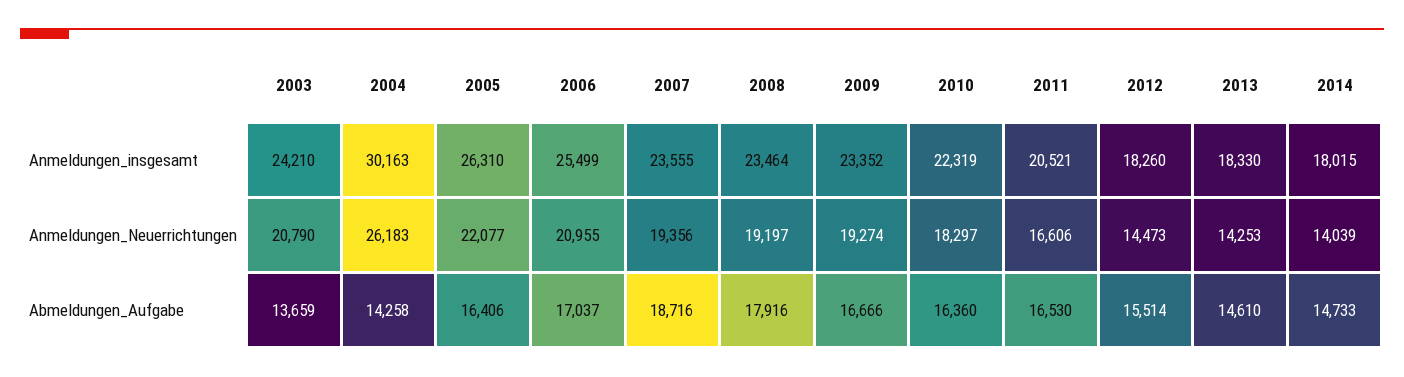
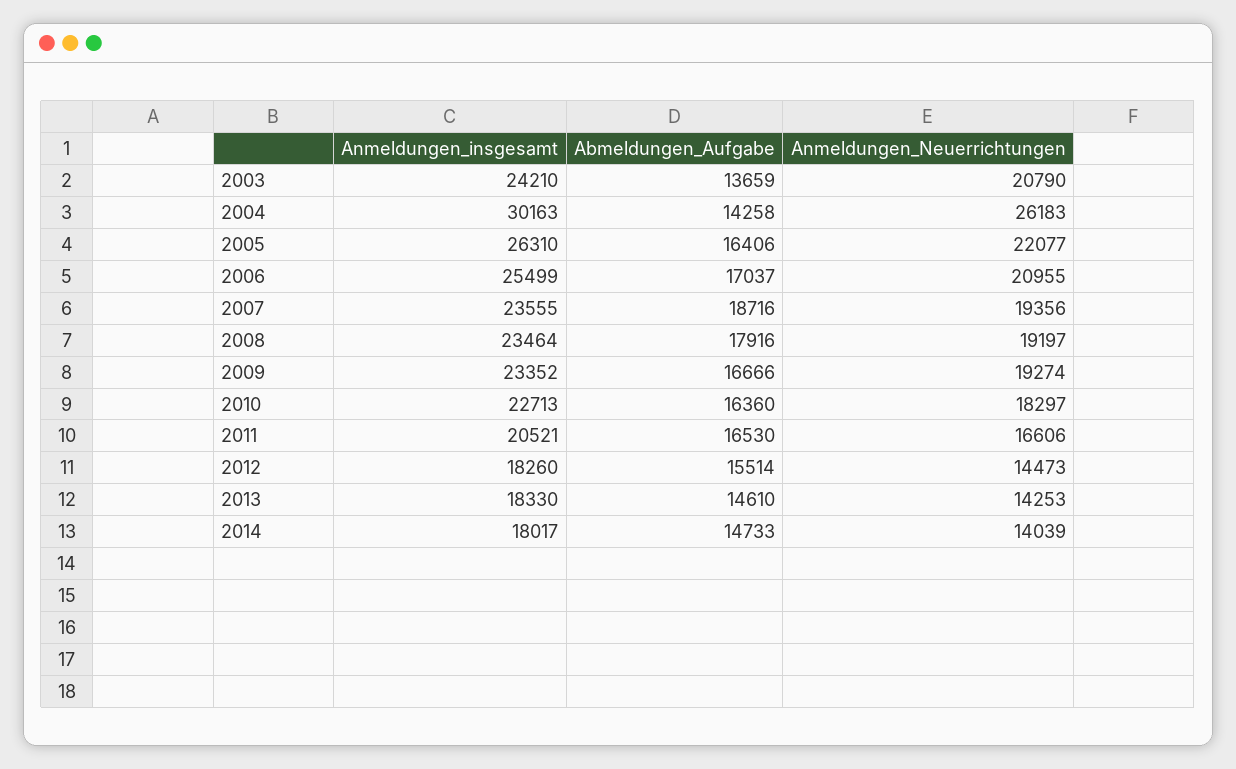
  {
    "2003": {
      "Anmeldungen_insgesamt": 24210,
      "Anmeldungen_Neuerrichtungen": 20790,
      "Abmeldungen_Aufgabe": 13659
    },
    "2004": {
      "Anmeldungen_insgesamt": 30163,
      "Anmeldungen_Neuerrichtungen": 26183,
      "Abmeldungen_Aufgabe": 14258
    },
    "2005": {
      "Anmeldungen_insgesamt": 26310,
      "Anmeldungen_Neuerrichtungen": 22077,
      "Abmeldungen_Aufgabe": 16406
    },
    "2006": {
      "Anmeldungen_insgesamt": 25499,
      "Anmeldungen_Neuerrichtungen": 20955,
      "Abmeldungen_Aufgabe": 17037
    },
    "2007": {
      "Anmeldungen_insgesamt": 23555,
      "Anmeldungen_Neuerrichtungen": 19356,
      "Abmeldungen_Aufgabe": 18716
    },
    "2008": {
      "Anmeldungen_insgesamt": 23464,
      "Anmeldungen_Neuerrichtungen": 19197,
      "Abmeldungen_Aufgabe": 17916
    },
    "2009": {
      "Anmeldungen_insgesamt": 23352,
      "Anmeldungen_Neuerrichtungen": 19274,
      "Abmeldungen_Aufgabe": 16666
    },
    "2010": {
-     "Anmeldungen_insgesamt": 22319,
+     "Anmeldungen_insgesamt": 22713,
      "Anmeldungen_Neuerrichtungen": 18297,
      "Abmeldungen_Aufgabe": 16360
    },
    "2011": {
      "Anmeldungen_insgesamt": 20521,
      "Anmeldungen_Neuerrichtungen": 16606,
      "Abmeldungen_Aufgabe": 16530
    },
    "2012": {
      "Anmeldungen_insgesamt": 18260,
      "Anmeldungen_Neuerrichtungen": 14473,
      "Abmeldungen_Aufgabe": 15514
    },
    "2013": {
      "Anmeldungen_insgesamt": 18330,
      "Anmeldungen_Neuerrichtungen": 14253,
      "Abmeldungen_Aufgabe": 14610
    },
    "2014": {
-     "Anmeldungen_insgesamt": 18015,
+     "Anmeldungen_insgesamt": 18017,
      "Anmeldungen_Neuerrichtungen": 14039,
      "Abmeldungen_Aufgabe": 14733
    }
  }

